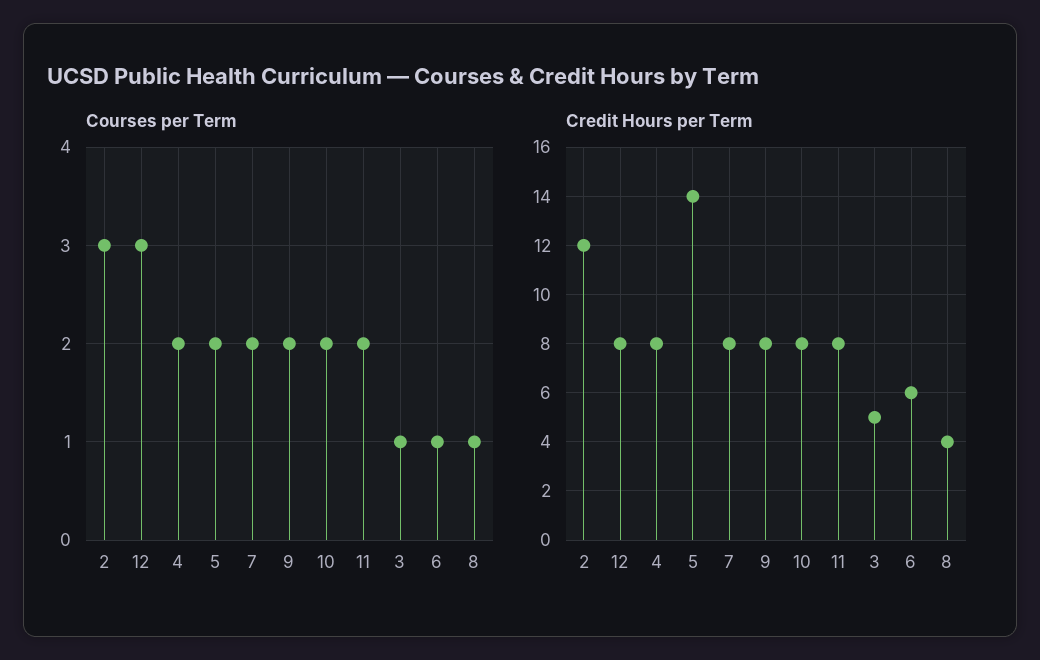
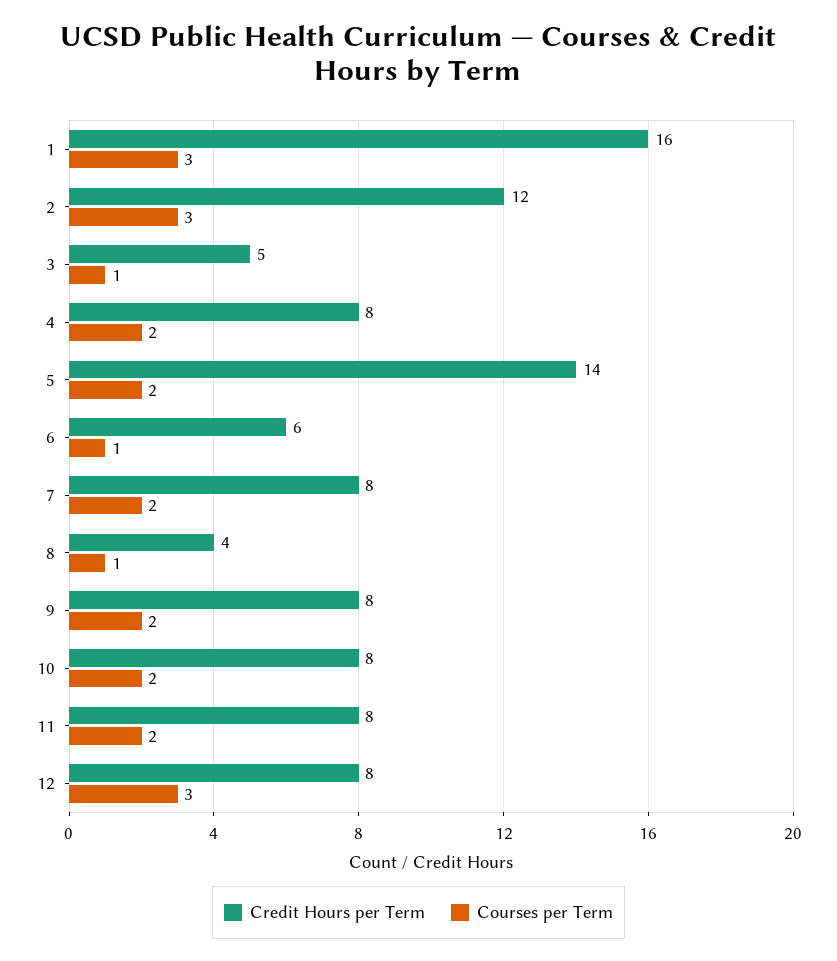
  {
    "Courses per Term": {
      "2": 3,
      "12": 3,
      "4": 2,
      "5": 2,
      "7": 2,
      "9": 2,
      "10": 2,
      "11": 2,
      "3": 1,
      "6": 1,
-     "8": 1
+     "8": 1,
+     "1": 3
    },
    "Credit Hours per Term": {
      "2": 12,
      "12": 8,
      "4": 8,
      "5": 14,
      "7": 8,
      "9": 8,
      "10": 8,
      "11": 8,
      "3": 5,
      "6": 6,
-     "8": 4
+     "8": 4,
+     "1": 16
    }
  }

